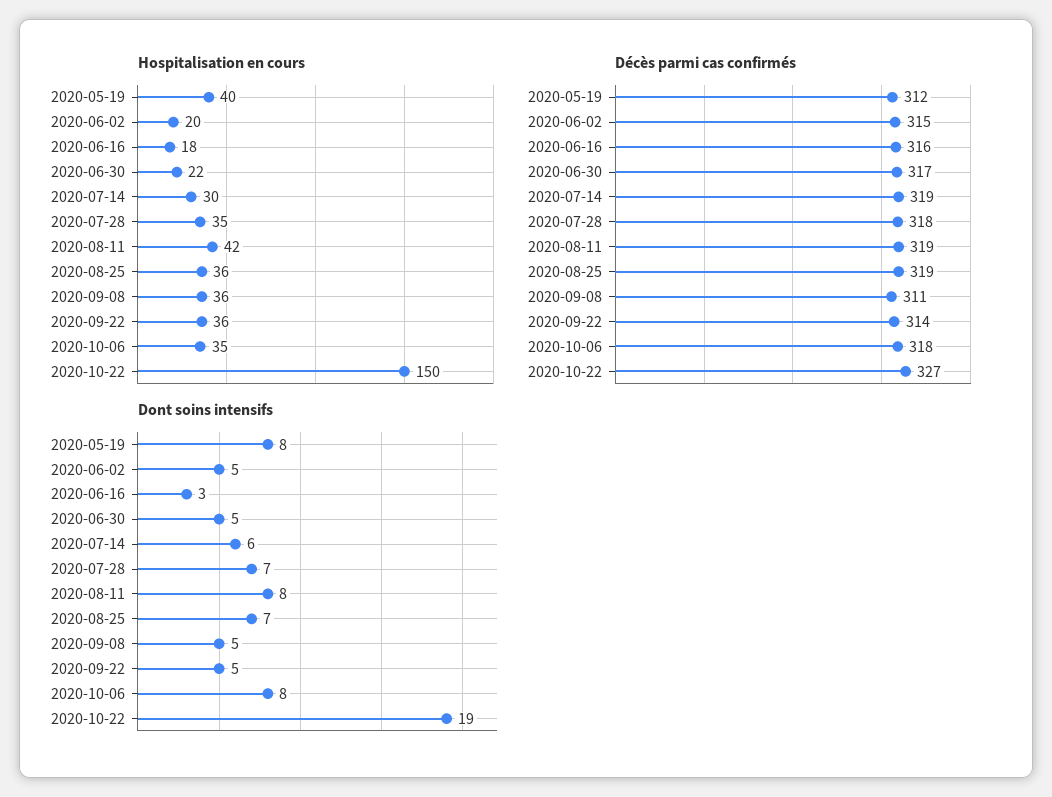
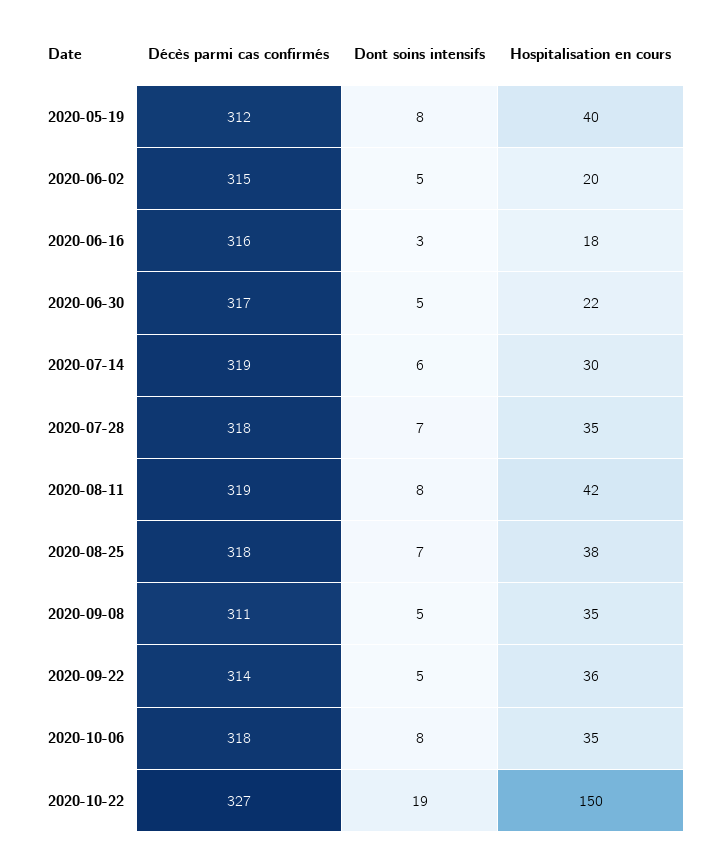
  {
    "Hospitalisation en cours": {
      "2020-05-19": 40,
      "2020-06-02": 20,
      "2020-06-16": 18,
      "2020-06-30": 22,
      "2020-07-14": 30,
      "2020-07-28": 35,
      "2020-08-11": 42,
-     "2020-08-25": 36,
+     "2020-08-25": 38,
-     "2020-09-08": 36,
+     "2020-09-08": 35,
      "2020-09-22": 36,
      "2020-10-06": 35,
      "2020-10-22": 150
    },
    "Décès parmi cas confirmés": {
      "2020-05-19": 312,
      "2020-06-02": 315,
      "2020-06-16": 316,
      "2020-06-30": 317,
      "2020-07-14": 319,
      "2020-07-28": 318,
      "2020-08-11": 319,
-     "2020-08-25": 319,
+     "2020-08-25": 318,
      "2020-09-08": 311,
      "2020-09-22": 314,
      "2020-10-06": 318,
      "2020-10-22": 327
    },
    "Dont soins intensifs": {
      "2020-05-19": 8,
      "2020-06-02": 5,
      "2020-06-16": 3,
      "2020-06-30": 5,
      "2020-07-14": 6,
      "2020-07-28": 7,
      "2020-08-11": 8,
      "2020-08-25": 7,
      "2020-09-08": 5,
      "2020-09-22": 5,
      "2020-10-06": 8,
      "2020-10-22": 19
    }
  }

